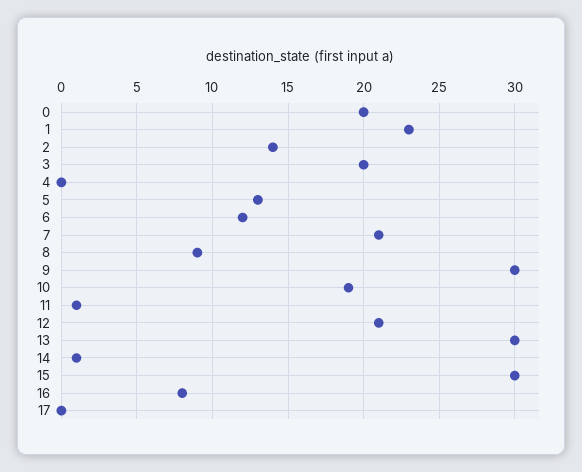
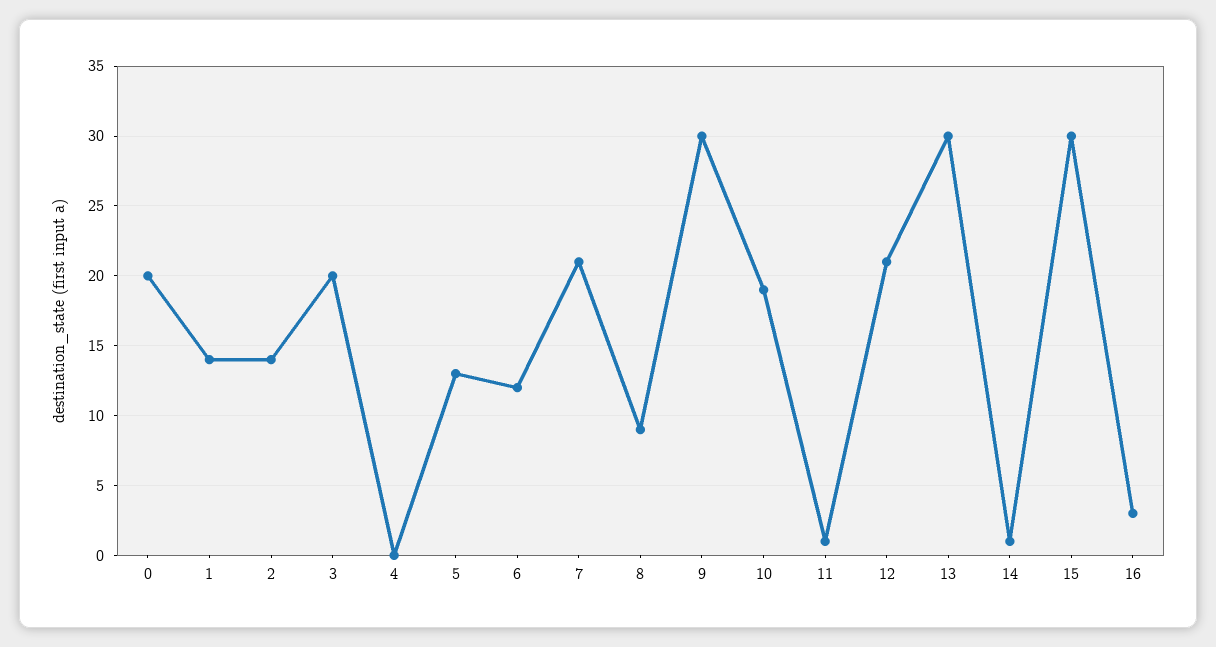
  {
    "0": 20,
-   "1": 23,
+   "1": 14,
    "2": 14,
    "3": 20,
    "4": 0,
    "5": 13,
    "6": 12,
    "7": 21,
    "8": 9,
    "9": 30,
    "10": 19,
    "11": 1,
    "12": 21,
    "13": 30,
    "14": 1,
    "15": 30,
-   "16": 8,
+   "16": 3
-   "17": 0
  }

